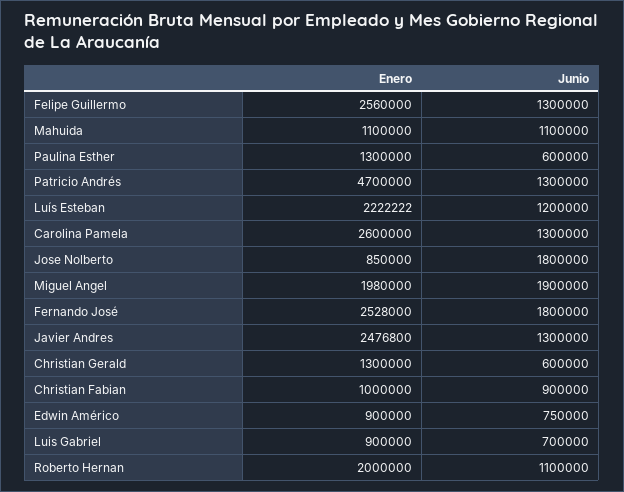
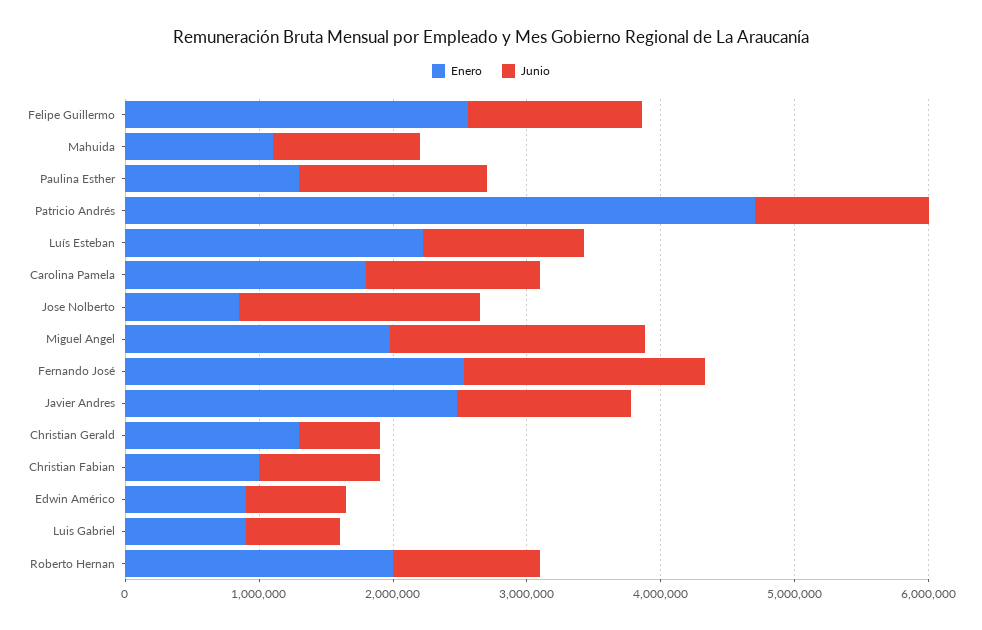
  {
    "Enero": {
      "Felipe Guillermo": 2560000,
      "Mahuida": 1100000,
      "Paulina Esther": 1300000,
      "Patricio Andrés": 4700000,
      "Luís Esteban": 2222222,
-     "Carolina Pamela": 2600000,
+     "Carolina Pamela": 1800000,
      "Jose Nolberto": 850000,
      "Miguel Angel": 1980000,
      "Fernando José": 2528000,
      "Javier Andres": 2476800,
      "Christian Gerald": 1300000,
      "Christian Fabian": 1000000,
      "Edwin Américo": 900000,
      "Luis Gabriel": 900000,
      "Roberto Hernan": 2000000
    },
    "Junio": {
      "Felipe Guillermo": 1300000,
      "Mahuida": 1100000,
-     "Paulina Esther": 600000,
+     "Paulina Esther": 1400000,
      "Patricio Andrés": 1300000,
      "Luís Esteban": 1200000,
      "Carolina Pamela": 1300000,
      "Jose Nolberto": 1800000,
      "Miguel Angel": 1900000,
      "Fernando José": 1800000,
      "Javier Andres": 1300000,
      "Christian Gerald": 600000,
      "Christian Fabian": 900000,
      "Edwin Américo": 750000,
      "Luis Gabriel": 700000,
      "Roberto Hernan": 1100000
    }
  }

